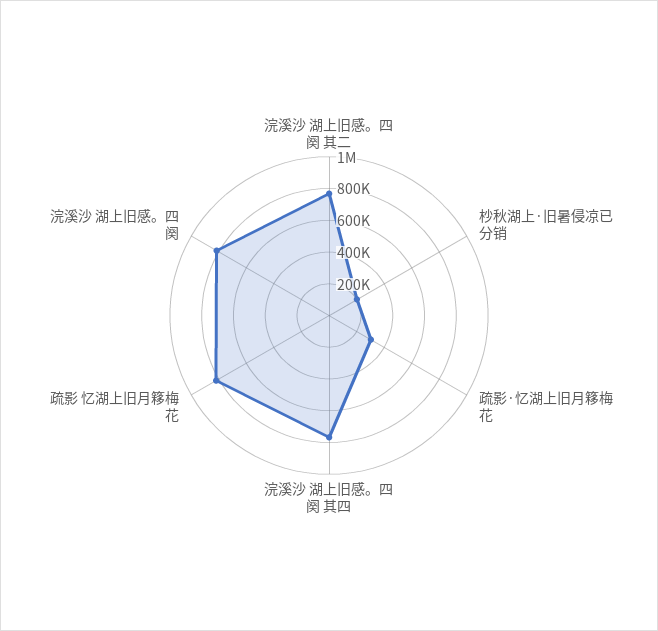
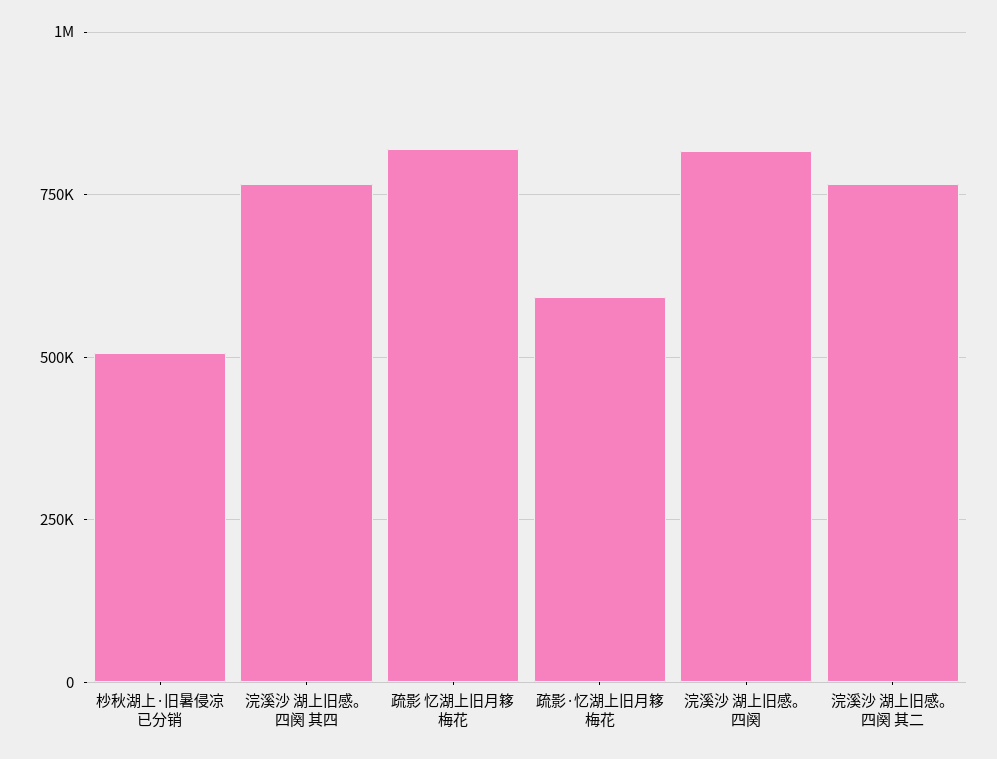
  {
    "浣溪沙 湖上旧感。四阕 其二": 775000,
-   "杪秋湖上·旧暑侵凉已分销": 200000,
+   "杪秋湖上·旧暑侵凉已分销": 500000,
-   "疏影·忆湖上旧月簃梅花": 300000,
+   "疏影·忆湖上旧月簃梅花": 600000,
    "浣溪沙 湖上旧感。四阕 其四": 775000,
    "疏影 忆湖上旧月簃梅花": 825000,
    "浣溪沙 湖上旧感。四阕": 825000
  }

